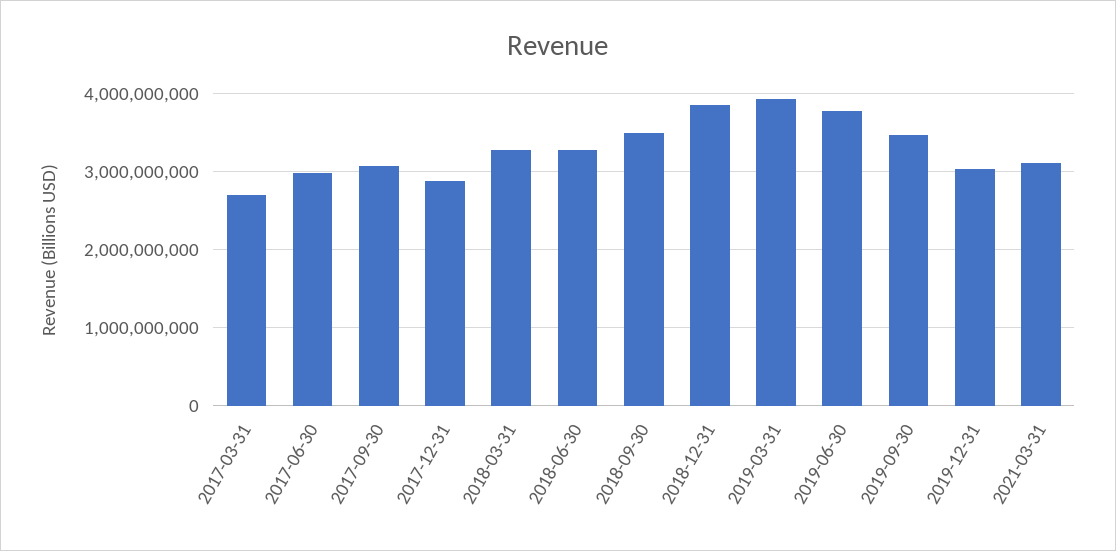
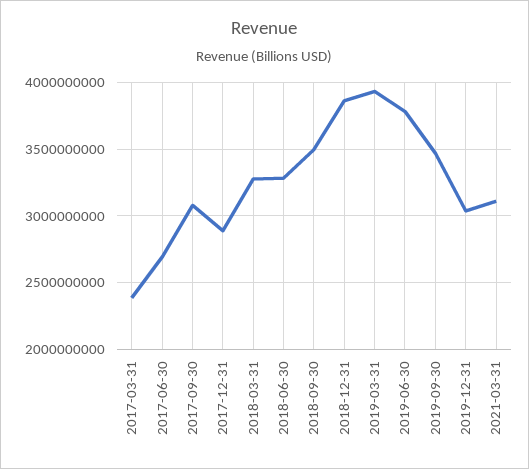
  {
-   "2017-03-31": 2700000000,
+   "2017-03-31": 2400000000,
-   "2017-06-30": 3000000000,
+   "2017-06-30": 2700000000,
    "2017-09-30": 3100000000,
    "2017-12-31": 2900000000,
    "2018-03-31": 3300000000,
    "2018-06-30": 3300000000,
    "2018-09-30": 3500000000,
    "2018-12-31": 3850000000,
    "2019-03-31": 3950000000,
    "2019-06-30": 3800000000,
    "2019-09-30": 3450000000,
    "2019-12-31": 3050000000,
    "2021-03-31": 3100000000
  }

